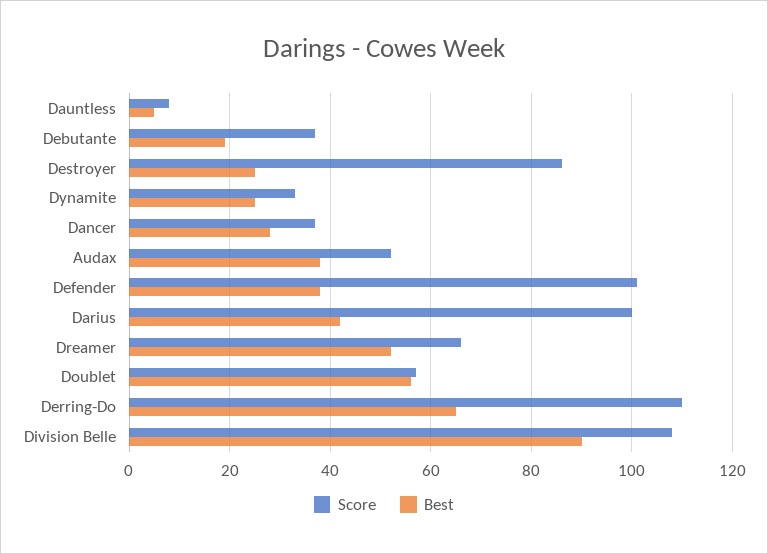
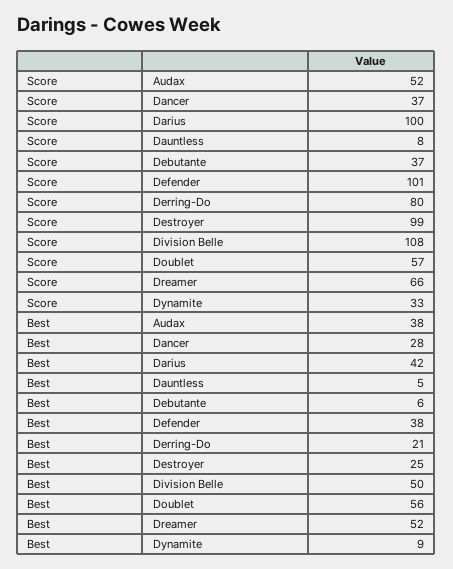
  {
    "Score": {
      "Dauntless": 8,
      "Debutante": 37,
-     "Destroyer": 85,
+     "Destroyer": 99,
      "Dynamite": 33,
      "Dancer": 37,
      "Audax": 52,
      "Defender": 101,
      "Darius": 100,
      "Dreamer": 66,
      "Doublet": 57,
-     "Derring-Do": 110,
+     "Derring-Do": 80,
      "Division Belle": 108
    },
    "Best": {
      "Dauntless": 5,
-     "Debutante": 20,
+     "Debutante": 6,
      "Destroyer": 25,
-     "Dynamite": 25,
+     "Dynamite": 9,
      "Dancer": 28,
      "Audax": 38,
      "Defender": 38,
      "Darius": 42,
      "Dreamer": 52,
      "Doublet": 56,
-     "Derring-Do": 65,
+     "Derring-Do": 21,
-     "Division Belle": 90
+     "Division Belle": 50
    }
  }

